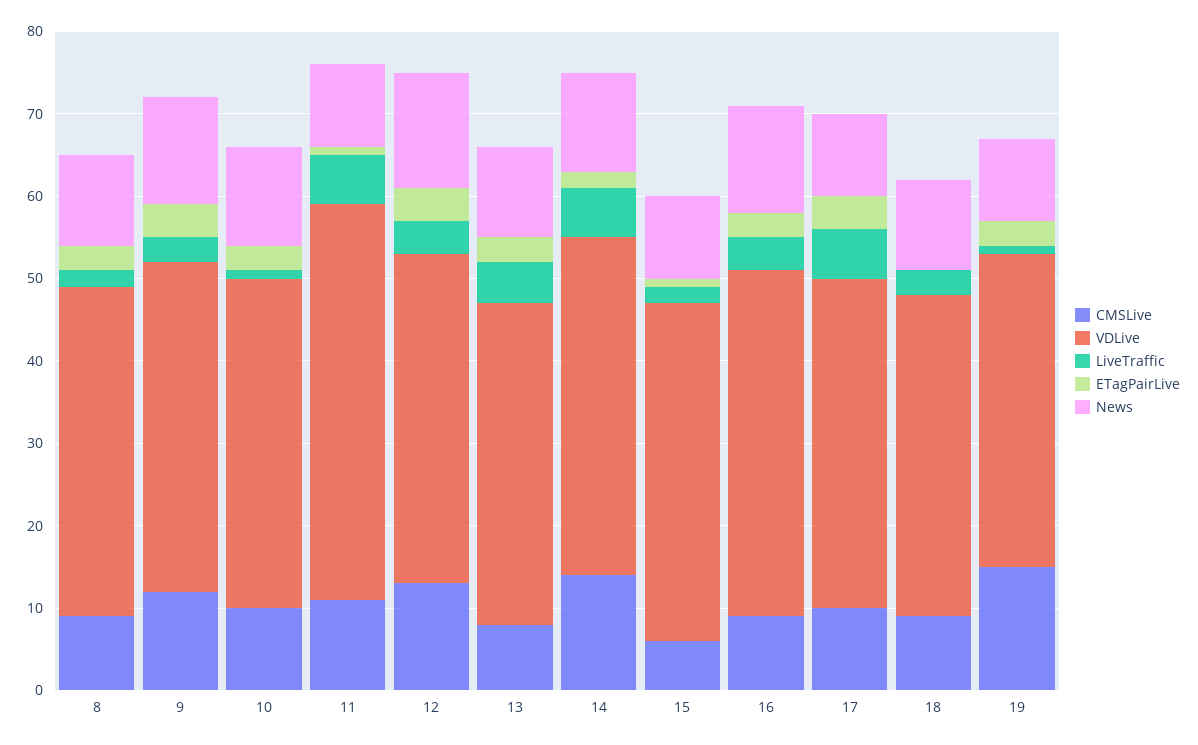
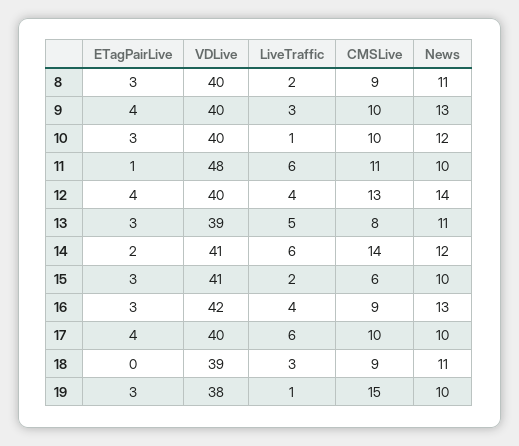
  {
    "CMSLive": {
      "8": 9,
-     "9": 12,
+     "9": 10,
      "10": 10,
      "11": 11,
      "12": 13,
      "13": 8,
      "14": 14,
      "15": 6,
      "16": 9,
      "17": 10,
      "18": 9,
      "19": 15
    },
    "VDLive": {
      "8": 40,
      "9": 40,
      "10": 40,
      "11": 48,
      "12": 40,
      "13": 39,
      "14": 41,
      "15": 41,
      "16": 42,
      "17": 40,
      "18": 39,
      "19": 38
    },
    "LiveTraffic": {
      "8": 2,
      "9": 3,
      "10": 1,
      "11": 6,
      "12": 4,
      "13": 5,
      "14": 6,
      "15": 2,
      "16": 4,
      "17": 6,
      "18": 3,
      "19": 1
    },
    "ETagPairLive": {
      "8": 3,
      "9": 4,
      "10": 3,
      "11": 1,
      "12": 4,
      "13": 3,
      "14": 2,
-     "15": 1,
+     "15": 3,
      "16": 3,
      "17": 4,
      "18": 0,
      "19": 3
    },
    "News": {
      "8": 11,
      "9": 13,
      "10": 12,
      "11": 10,
      "12": 14,
      "13": 11,
      "14": 12,
      "15": 10,
      "16": 13,
      "17": 10,
      "18": 11,
      "19": 10
    }
  }

